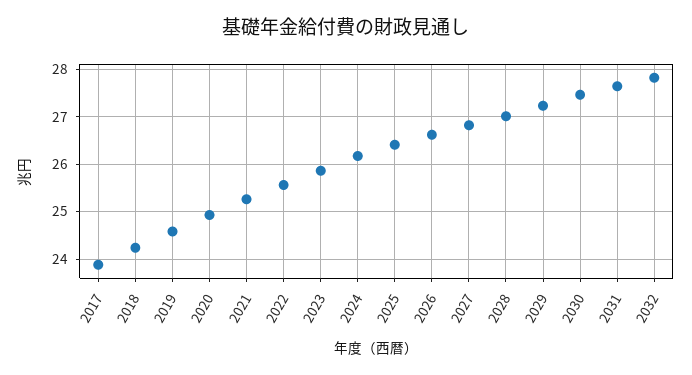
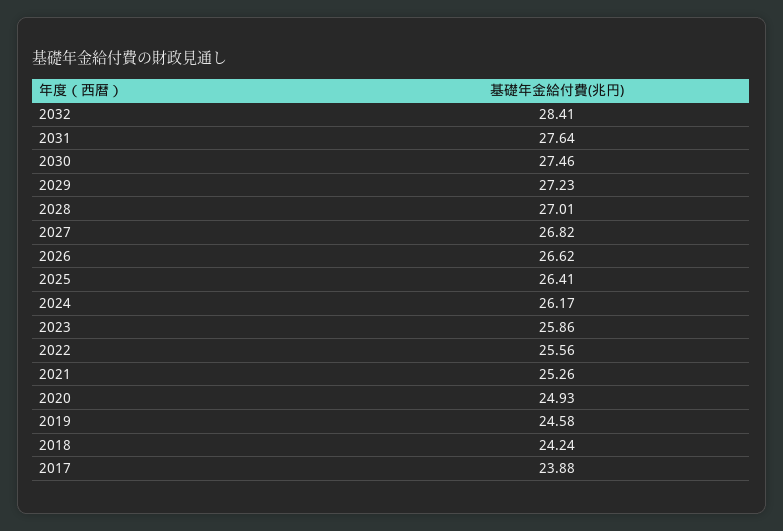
  {
    "2017": 23.88,
    "2018": 24.24,
    "2019": 24.58,
    "2020": 24.93,
    "2021": 25.26,
    "2022": 25.56,
    "2023": 25.86,
    "2024": 26.17,
    "2025": 26.41,
    "2026": 26.62,
    "2027": 26.82,
    "2028": 27.01,
    "2029": 27.23,
    "2030": 27.46,
    "2031": 27.64,
-   "2032": 27.8
+   "2032": 28.41
  }

